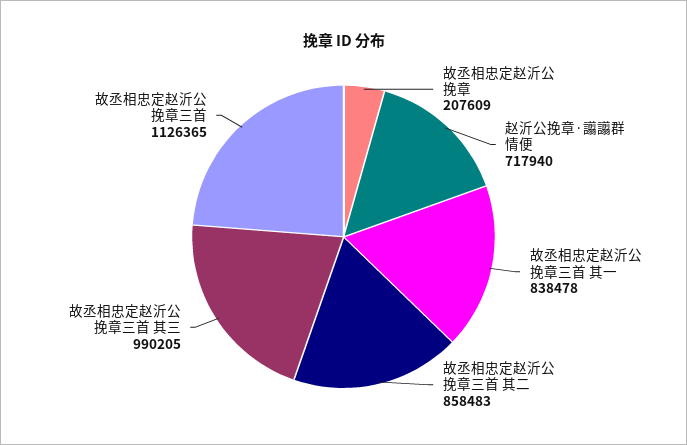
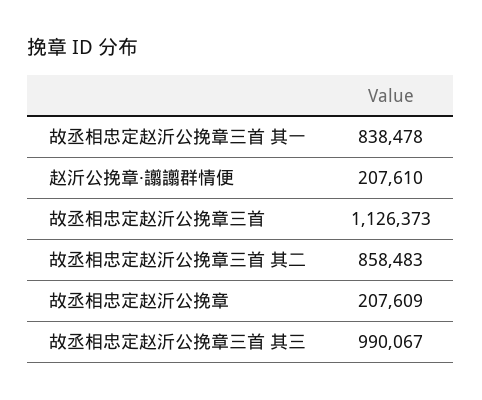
  {
    "故丞相忠定赵沂公挽章": 207609,
-   "赵沂公挽章·譾譾群情便": 717940,
+   "赵沂公挽章·譾譾群情便": 207610,
    "故丞相忠定赵沂公挽章三首 其一": 838478,
    "故丞相忠定赵沂公挽章三首 其二": 858483,
-   "故丞相忠定赵沂公挽章三首 其三": 990205,
+   "故丞相忠定赵沂公挽章三首 其三": 990067,
-   "故丞相忠定赵沂公挽章三首": 1126365
+   "故丞相忠定赵沂公挽章三首": 1126373
  }

